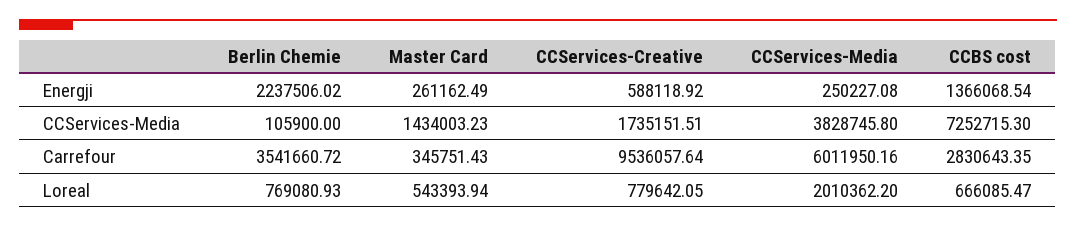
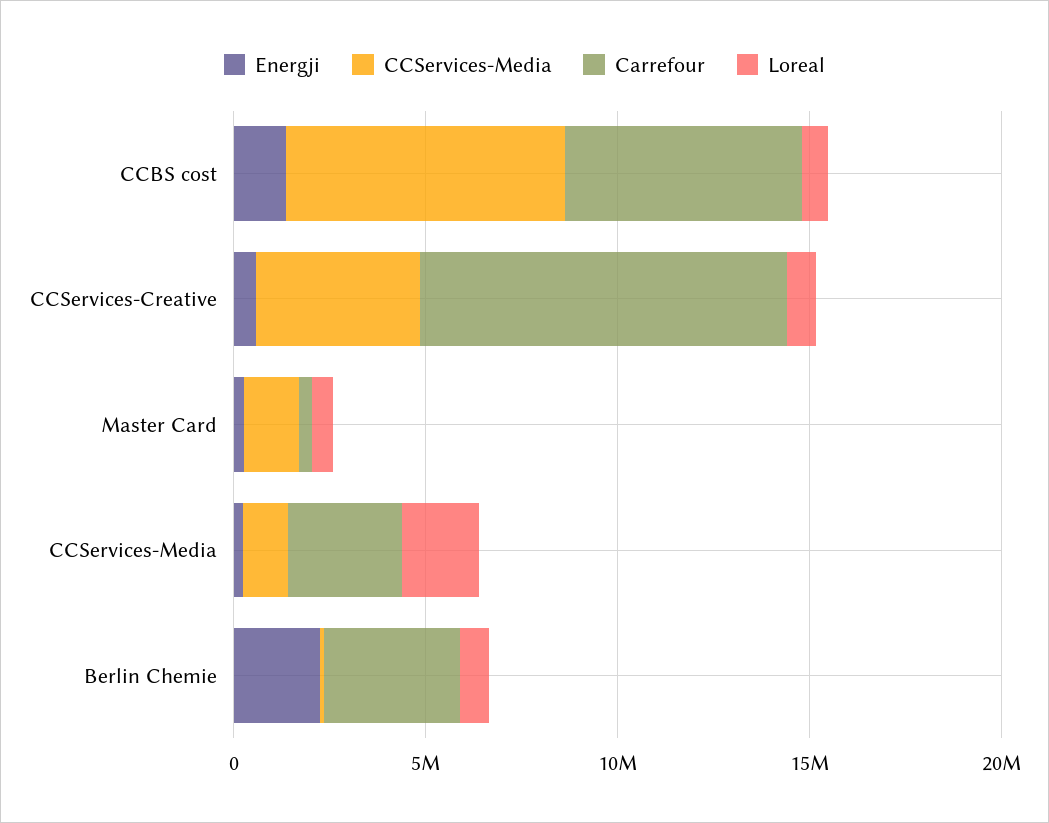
  {
    "Energji": {
      "Berlin Chemie": 2237506.02,
      "Master Card": 261162.49,
      "CCServices-Creative": 588118.92,
      "CCServices-Media": 250227.08,
      "CCBS cost": 1366068.54
    },
    "CCServices-Media": {
      "Berlin Chemie": 105900,
      "Master Card": 1434003.23,
-     "CCServices-Creative": 1735151.51,
+     "CCServices-Creative": 4000000,
-     "CCServices-Media": 3828745.8,
+     "CCServices-Media": 1000000,
      "CCBS cost": 7252715.3
    },
    "Carrefour": {
      "Berlin Chemie": 3541660.72,
      "Master Card": 345751.43,
      "CCServices-Creative": 9536057.64,
-     "CCServices-Media": 6011950.16,
+     "CCServices-Media": 3000000,
-     "CCBS cost": 2830643.35
+     "CCBS cost": 6000000
    },
    "Loreal": {
      "Berlin Chemie": 769080.93,
      "Master Card": 543393.94,
      "CCServices-Creative": 779642.05,
      "CCServices-Media": 2010362.2,
      "CCBS cost": 666085.47
    }
  }

